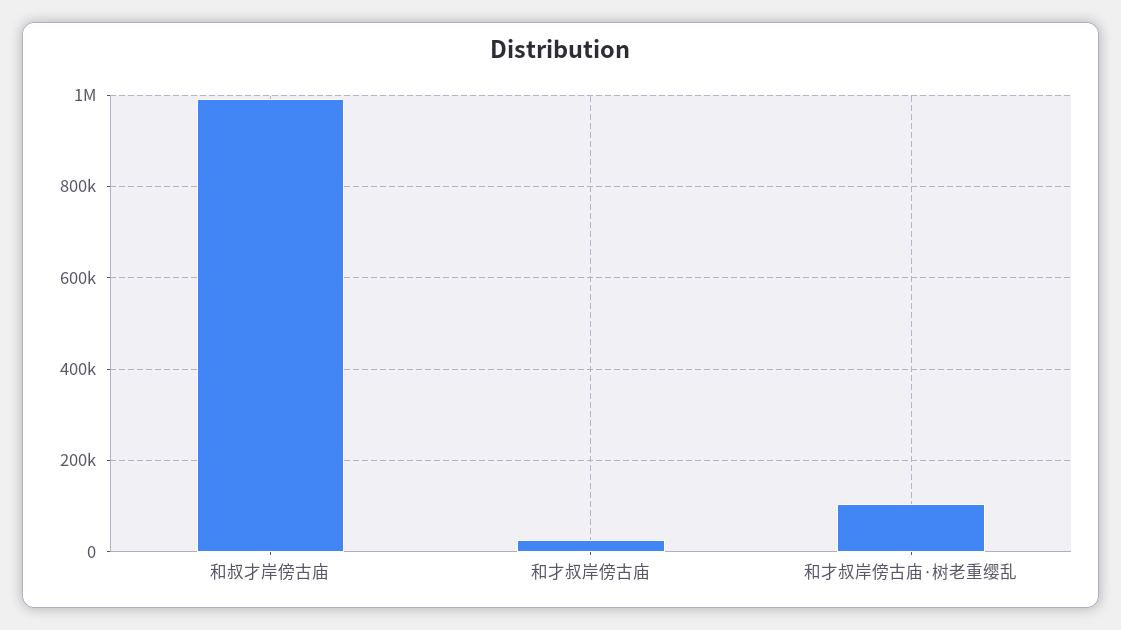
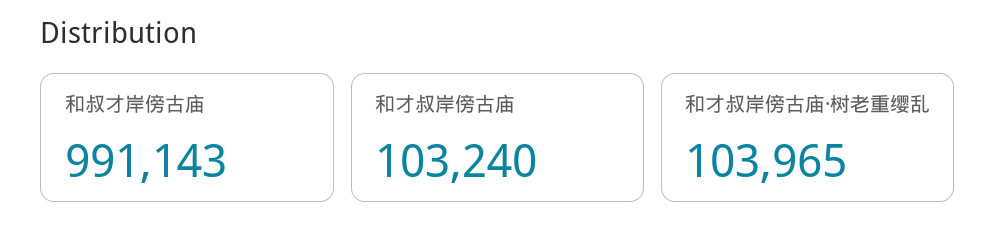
  {
    "和叔才岸傍古庙": 991143,
-   "和才叔岸傍古庙": 20000,
+   "和才叔岸傍古庙": 103240,
    "和才叔岸傍古庙·树老重缨乱": 103965
  }

